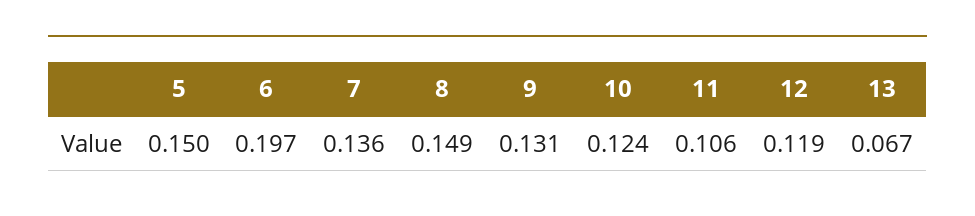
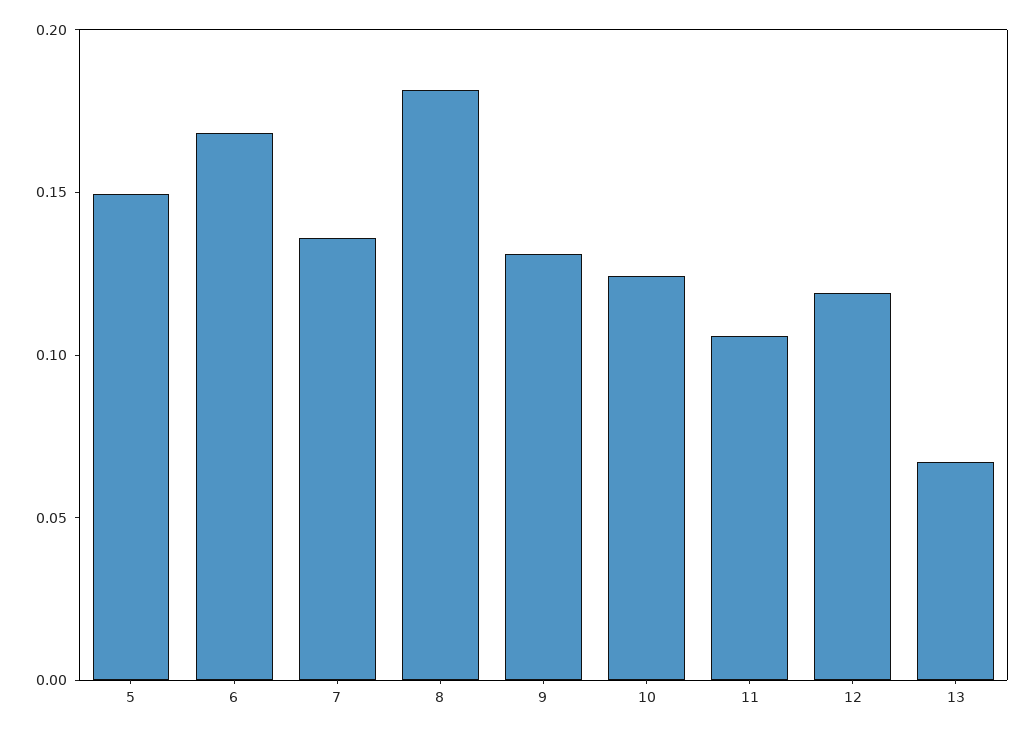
  {
    "5": 0.15,
-   "6": 0.197,
+   "6": 0.17,
    "7": 0.136,
-   "8": 0.149,
+   "8": 0.18,
    "9": 0.131,
    "10": 0.124,
    "11": 0.106,
    "12": 0.119,
    "13": 0.067
  }

